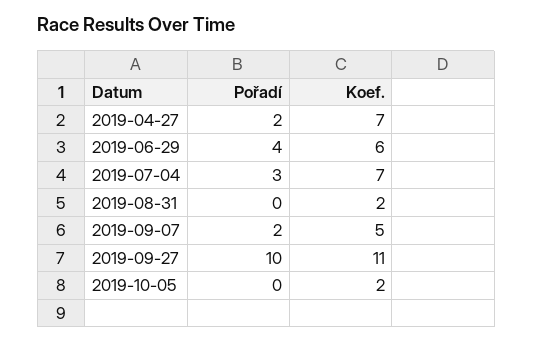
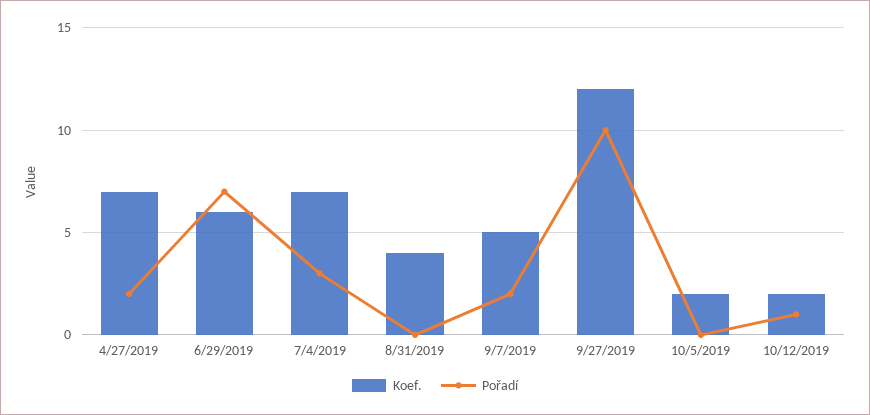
  {
    "Pořadí": {
      "2019-04-27": 2,
-     "2019-06-29": 4,
+     "2019-06-29": 7,
      "2019-07-04": 3,
      "2019-08-31": 0,
      "2019-09-07": 2,
      "2019-09-27": 10,
-     "2019-10-05": 0
+     "2019-10-05": 0,
+     "10/12/2019": 1
    },
    "Koef.": {
      "2019-04-27": 7,
      "2019-06-29": 6,
      "2019-07-04": 7,
-     "2019-08-31": 2,
+     "2019-08-31": 4,
      "2019-09-07": 5,
-     "2019-09-27": 11,
+     "2019-09-27": 12,
-     "2019-10-05": 2
+     "2019-10-05": 2,
+     "10/12/2019": 2
    }
  }

